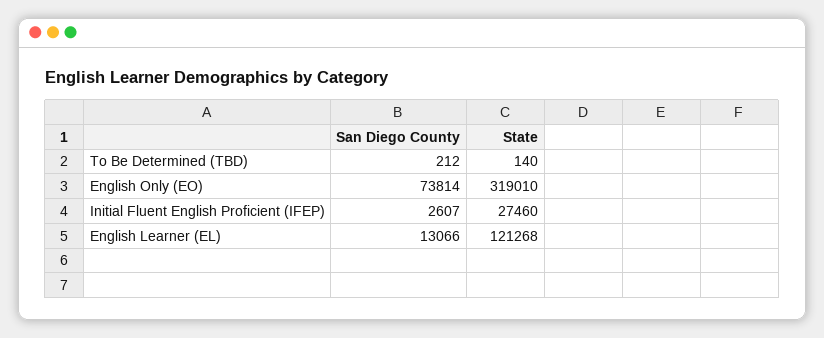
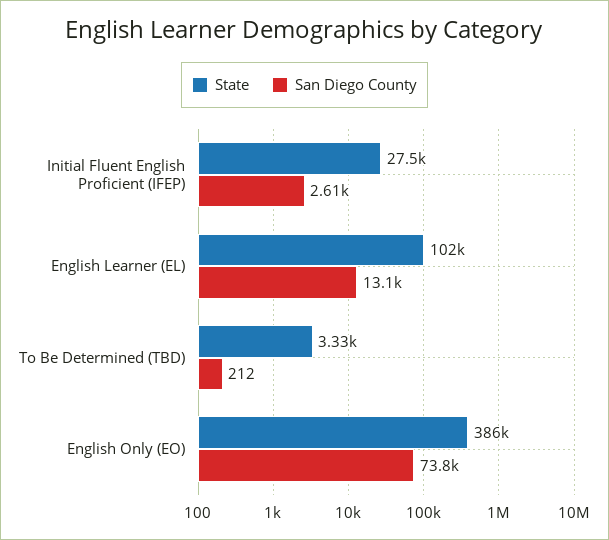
  {
    "San Diego County": {
      "To Be Determined (TBD)": 212,
      "English Only (EO)": 73814,
      "Initial Fluent English Proficient (IFEP)": 2607,
      "English Learner (EL)": 13066
    },
    "State": {
-     "To Be Determined (TBD)": 140,
+     "To Be Determined (TBD)": 3330,
-     "English Only (EO)": 319010,
+     "English Only (EO)": 386000,
      "Initial Fluent English Proficient (IFEP)": 27460,
-     "English Learner (EL)": 121268
+     "English Learner (EL)": 102000
    }
  }

